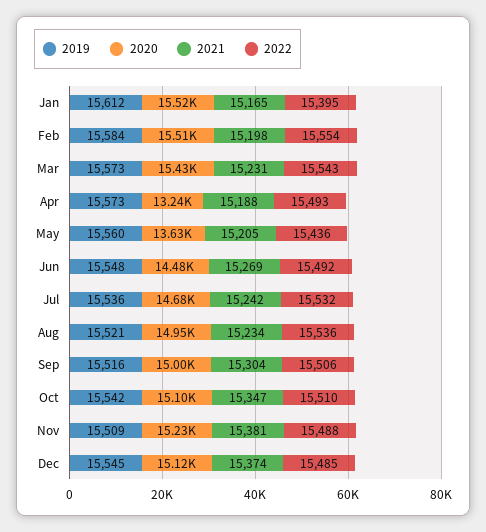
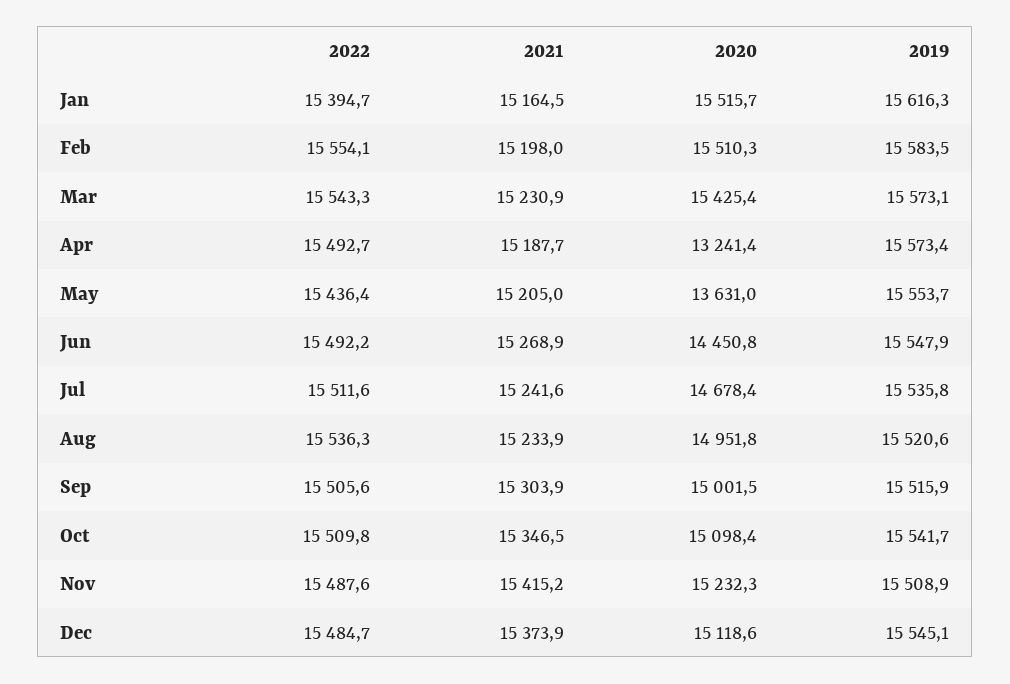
  {
    "2019": {
-     "Jan": 15612,
+     "Jan": 15616.3,
      "Feb": 15583.5,
      "Mar": 15573.1,
      "Apr": 15573.4,
-     "May": 15560,
+     "May": 15553.7,
      "Jun": 15547.9,
      "Jul": 15535.8,
      "Aug": 15520.6,
      "Sep": 15515.9,
      "Oct": 15541.7,
      "Nov": 15508.9,
      "Dec": 15545.1
    },
    "2020": {
      "Jan": 15515.7,
      "Feb": 15510.3,
      "Mar": 15425.4,
      "Apr": 13241.4,
      "May": 13631,
-     "Jun": 14480,
+     "Jun": 14450.8,
      "Jul": 14678.4,
      "Aug": 14951.8,
      "Sep": 15001.5,
      "Oct": 15098.4,
      "Nov": 15232.3,
      "Dec": 15118.6
    },
    "2021": {
      "Jan": 15164.5,
      "Feb": 15198,
      "Mar": 15230.9,
      "Apr": 15187.7,
      "May": 15205,
      "Jun": 15268.9,
      "Jul": 15241.6,
      "Aug": 15233.9,
      "Sep": 15303.9,
      "Oct": 15346.5,
-     "Nov": 15381,
+     "Nov": 15415.2,
      "Dec": 15373.9
    },
    "2022": {
      "Jan": 15394.7,
      "Feb": 15554.1,
      "Mar": 15543.3,
      "Apr": 15492.7,
      "May": 15436.4,
      "Jun": 15492.2,
-     "Jul": 15532,
+     "Jul": 15511.6,
      "Aug": 15536.3,
      "Sep": 15505.6,
      "Oct": 15509.8,
      "Nov": 15487.6,
      "Dec": 15484.7
    }
  }

